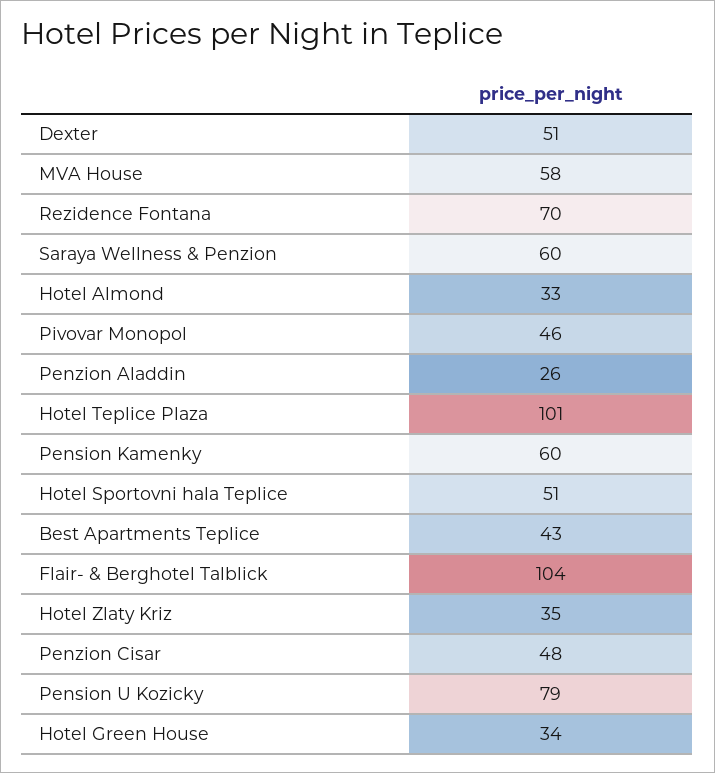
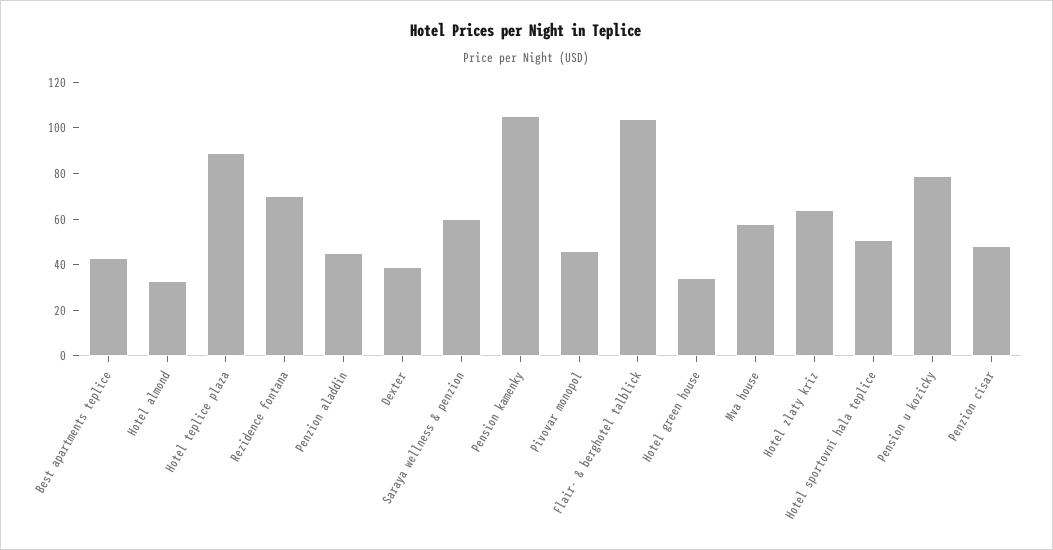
  {
-   "Dexter": 51,
+   "Dexter": 40,
    "MVA House": 58,
    "Rezidence Fontana": 70,
    "Saraya Wellness & Penzion": 60,
    "Hotel Almond": 33,
    "Pivovar Monopol": 46,
-   "Penzion Aladdin": 26,
+   "Penzion Aladdin": 45,
-   "Hotel Teplice Plaza": 101,
+   "Hotel Teplice Plaza": 90,
-   "Pension Kamenky": 60,
+   "Pension Kamenky": 105,
    "Hotel Sportovni hala Teplice": 51,
    "Best Apartments Teplice": 43,
    "Flair- & Berghotel Talblick": 104,
-   "Hotel Zlaty Kriz": 35,
+   "Hotel Zlaty Kriz": 65,
    "Penzion Cisar": 48,
    "Pension U Kozicky": 79,
    "Hotel Green House": 34
  }

